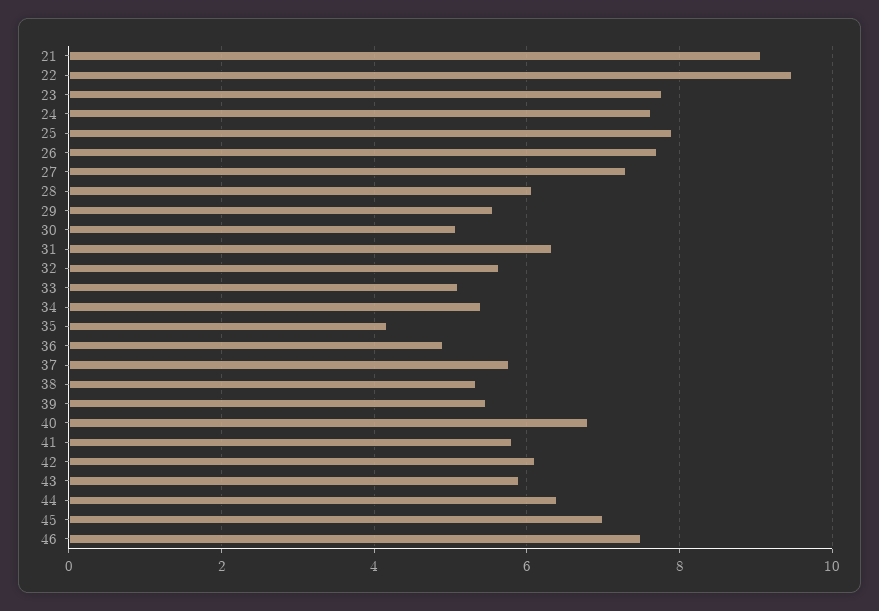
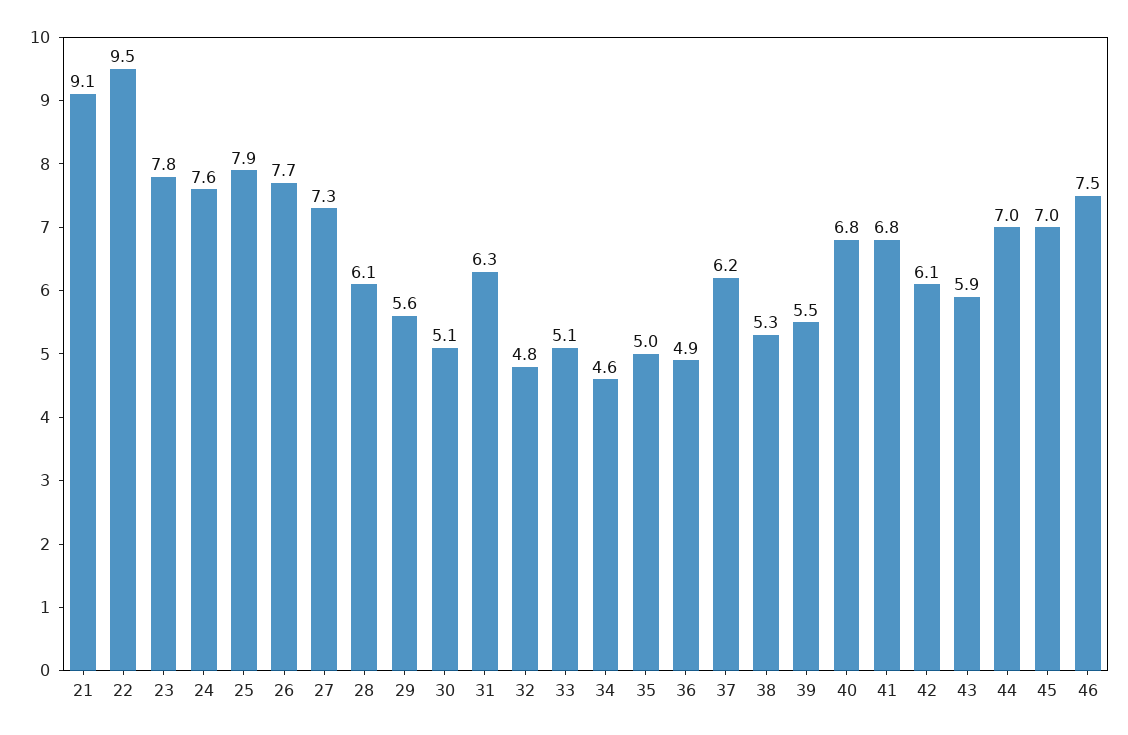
  {
    "21": 9.1,
    "22": 9.5,
    "23": 7.8,
    "24": 7.6,
    "25": 7.9,
    "26": 7.7,
    "27": 7.3,
    "28": 6.1,
    "29": 5.6,
    "30": 5.1,
    "31": 6.3,
-   "32": 5.6,
+   "32": 4.8,
    "33": 5.1,
-   "34": 5.4,
+   "34": 4.6,
-   "35": 4.2,
+   "35": 5,
    "36": 4.9,
-   "37": 5.8,
+   "37": 6.2,
    "38": 5.3,
    "39": 5.5,
    "40": 6.8,
-   "41": 5.8,
+   "41": 6.8,
    "42": 6.1,
    "43": 5.9,
-   "44": 6.4,
+   "44": 7,
    "45": 7,
    "46": 7.5
  }

